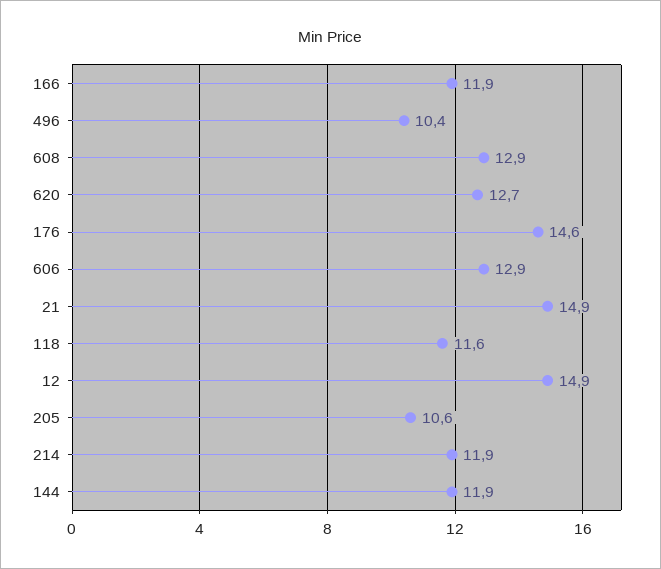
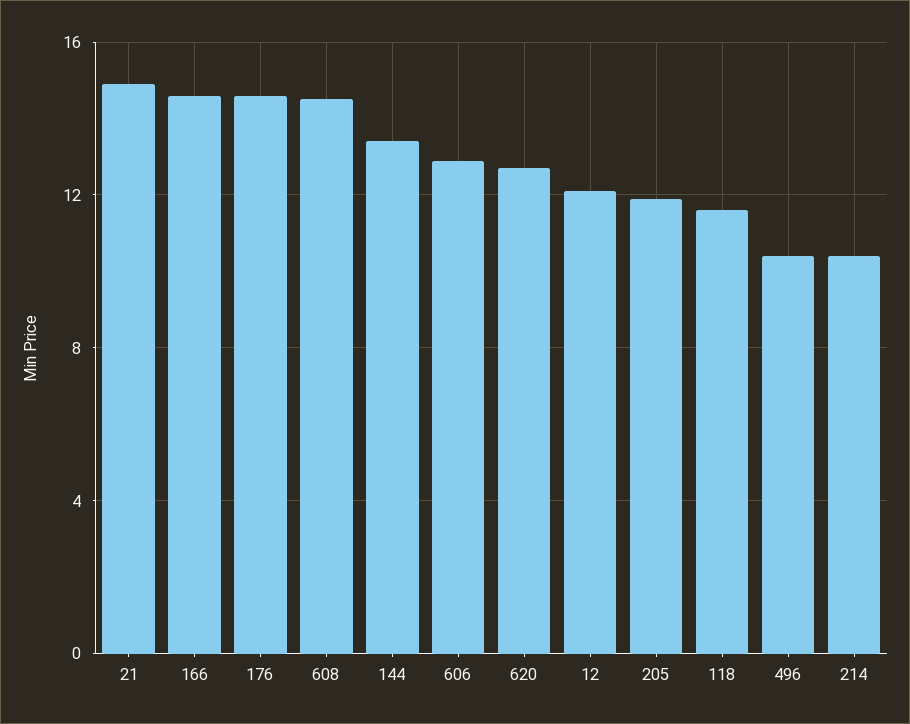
  {
-   "166": 11.9,
+   "166": 14.5,
    "496": 10.4,
-   "608": 12.9,
+   "608": 14.5,
    "620": 12.7,
    "176": 14.6,
    "606": 12.9,
    "21": 14.9,
    "118": 11.6,
-   "12": 14.9,
+   "12": 12,
-   "205": 10.6,
+   "205": 12,
-   "214": 11.9,
+   "214": 10.5,
-   "144": 11.9
+   "144": 13.5
  }

